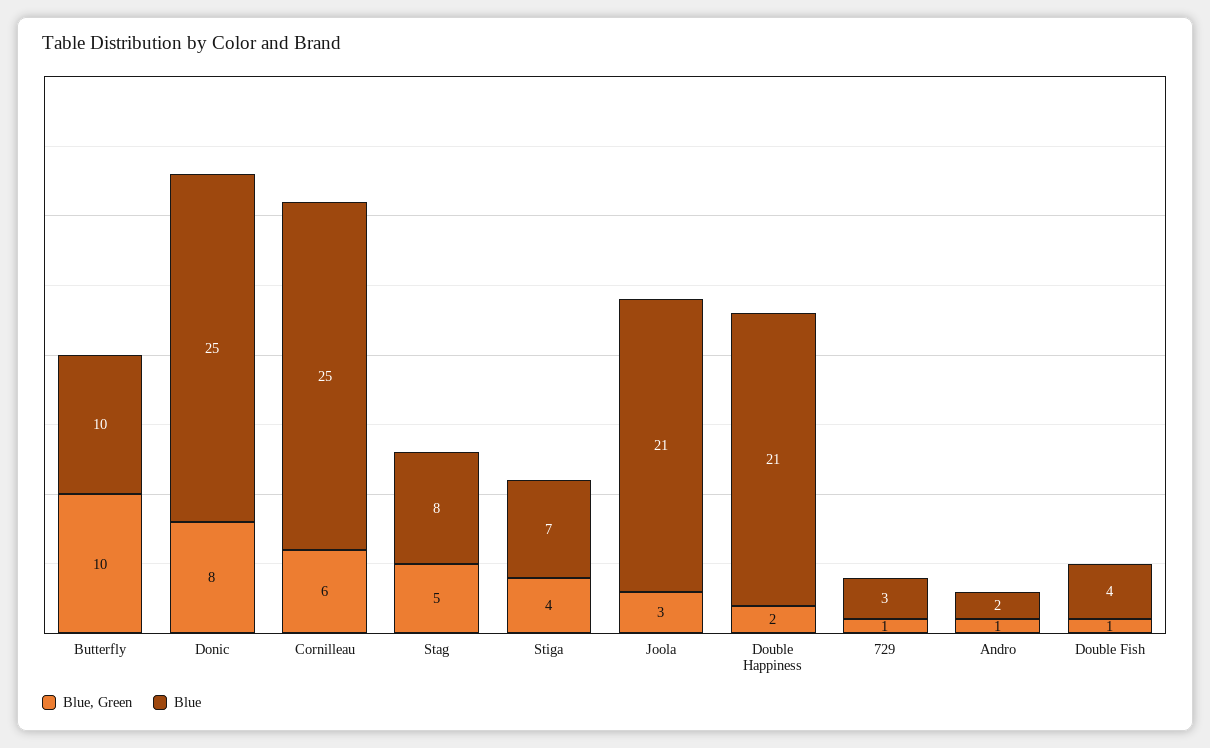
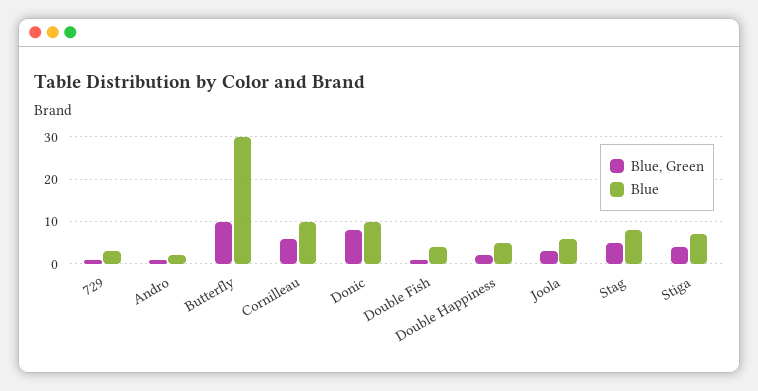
  {
    "Blue, Green": {
      "Butterfly": 10,
      "Donic": 8,
      "Cornilleau": 6,
      "Stag": 5,
      "Stiga": 4,
      "Joola": 3,
      "Double Happiness": 2,
      "729": 1,
      "Andro": 1,
      "Double Fish": 1
    },
    "Blue": {
-     "Butterfly": 10,
+     "Butterfly": 30,
-     "Donic": 25,
+     "Donic": 10,
-     "Cornilleau": 25,
+     "Cornilleau": 10,
      "Stag": 8,
      "Stiga": 7,
-     "Joola": 21,
+     "Joola": 5,
-     "Double Happiness": 21,
+     "Double Happiness": 5,
      "729": 3,
      "Andro": 2,
      "Double Fish": 4
    }
  }

